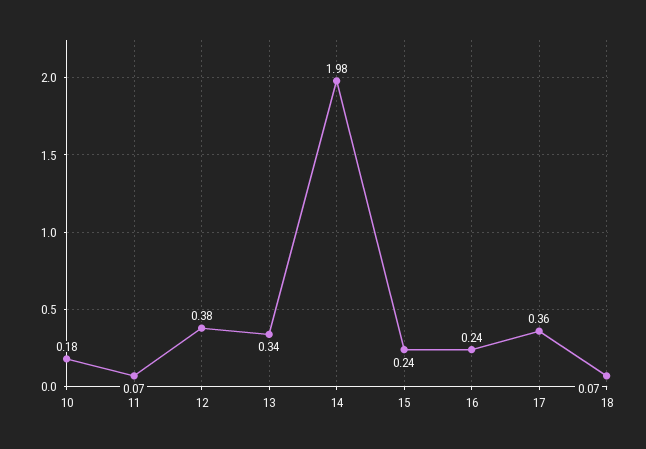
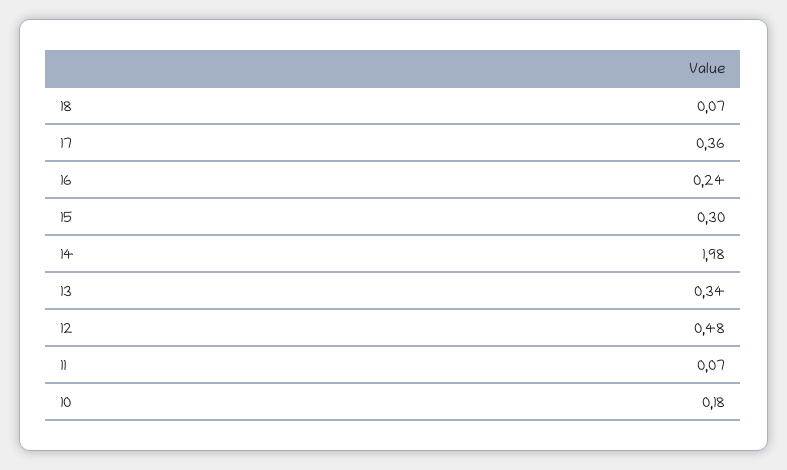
  {
    "10": 0.18,
    "11": 0.07,
-   "12": 0.38,
+   "12": 0.48,
    "13": 0.34,
    "14": 1.98,
-   "15": 0.24,
+   "15": 0.3,
    "16": 0.24,
    "17": 0.36,
    "18": 0.07
  }

